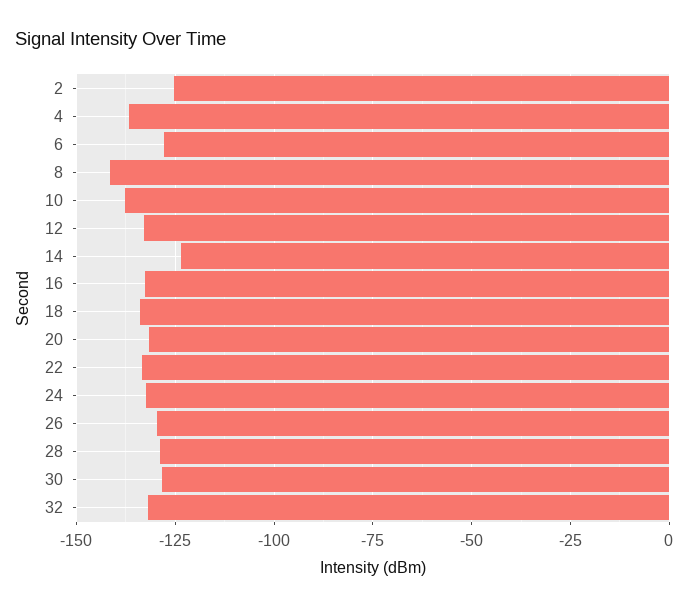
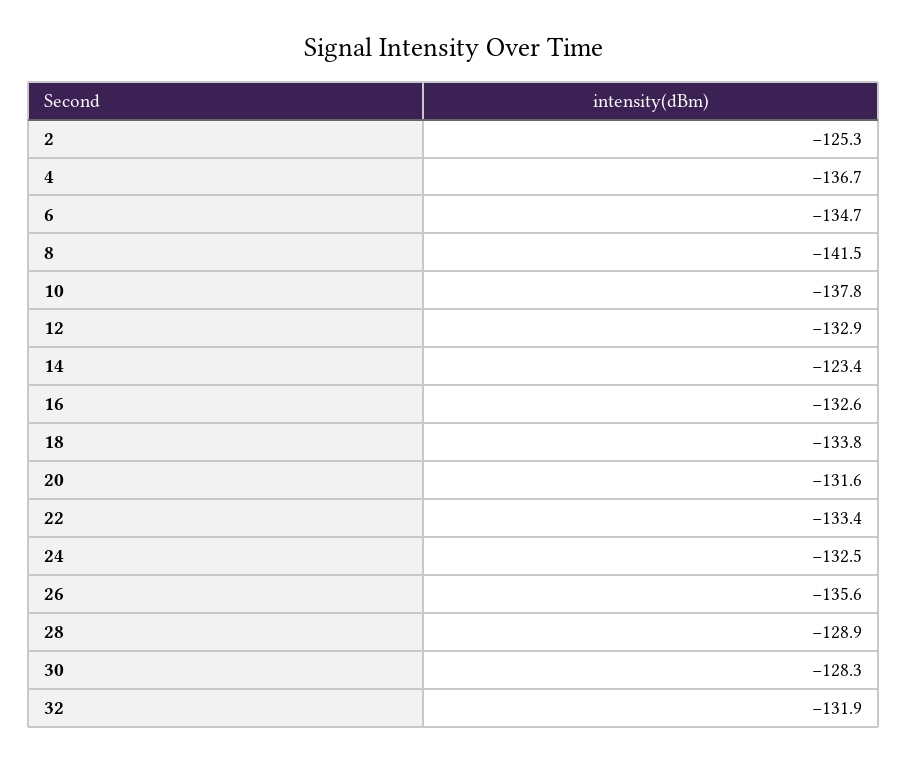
  {
    "2": -125.3,
    "4": -136.7,
-   "6": -127.5,
+   "6": -134.7,
    "8": -141.5,
    "10": -137.8,
    "12": -132.9,
    "14": -123.4,
    "16": -132.6,
    "18": -133.8,
    "20": -131.6,
    "22": -133.4,
    "24": -132.5,
-   "26": -130,
+   "26": -135.6,
    "28": -128.9,
    "30": -128.3,
    "32": -131.9
  }

